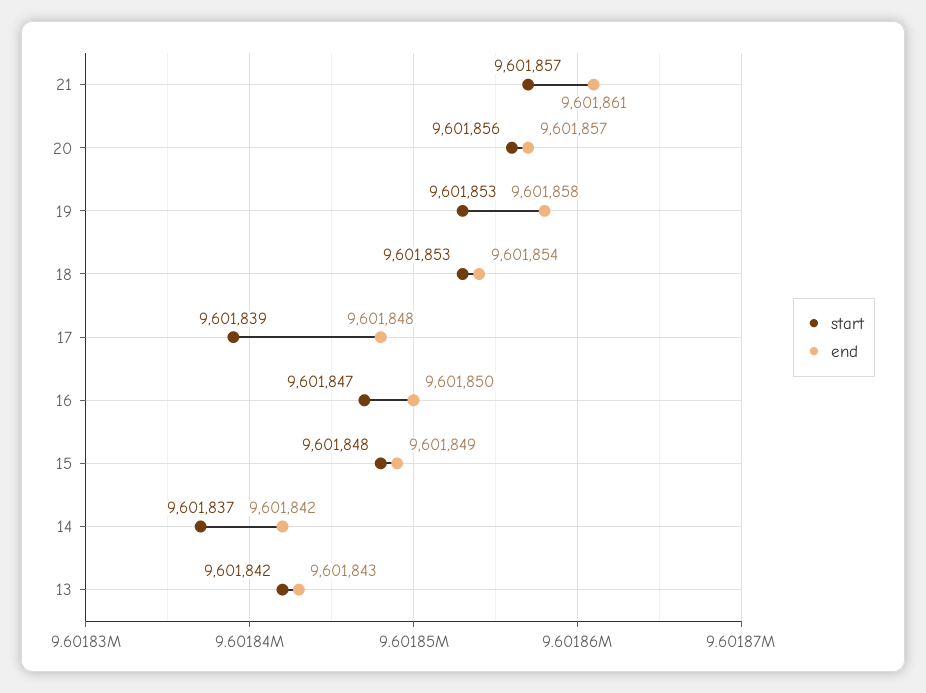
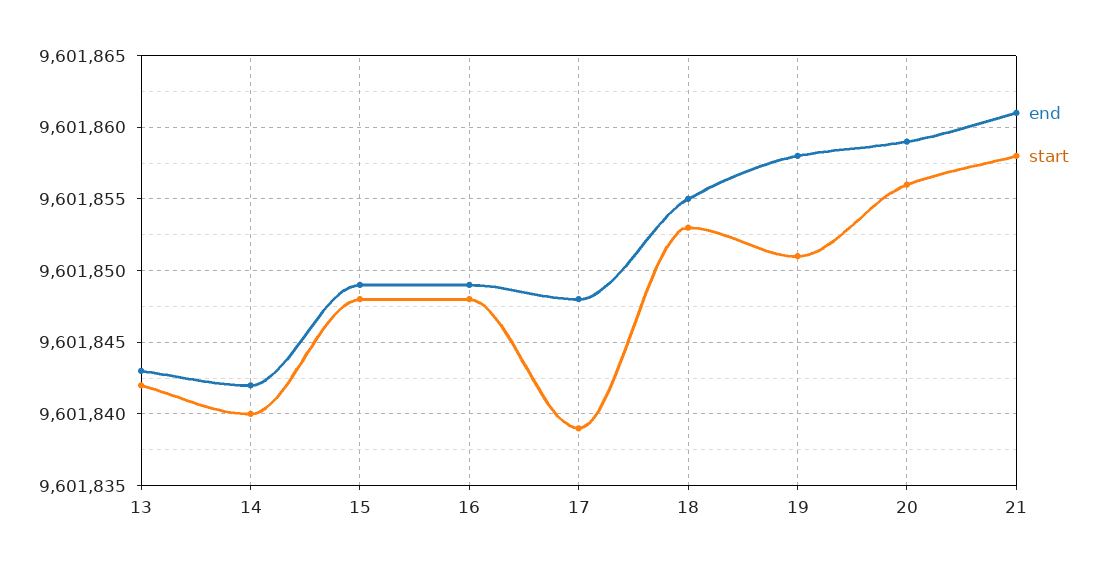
  {
    "start": {
-     "21": 9601857,
+     "21": 9601858,
      "20": 9601856,
-     "19": 9601853,
+     "19": 9601851,
      "18": 9601853,
      "17": 9601839,
-     "16": 9601847,
+     "16": 9601848,
      "15": 9601848,
-     "14": 9601837,
+     "14": 9601840,
      "13": 9601842
    },
    "end": {
      "21": 9601861,
-     "20": 9601857,
+     "20": 9601859,
      "19": 9601858,
-     "18": 9601854,
+     "18": 9601855,
      "17": 9601848,
-     "16": 9601850,
+     "16": 9601849,
      "15": 9601849,
      "14": 9601842,
      "13": 9601843
    }
  }

